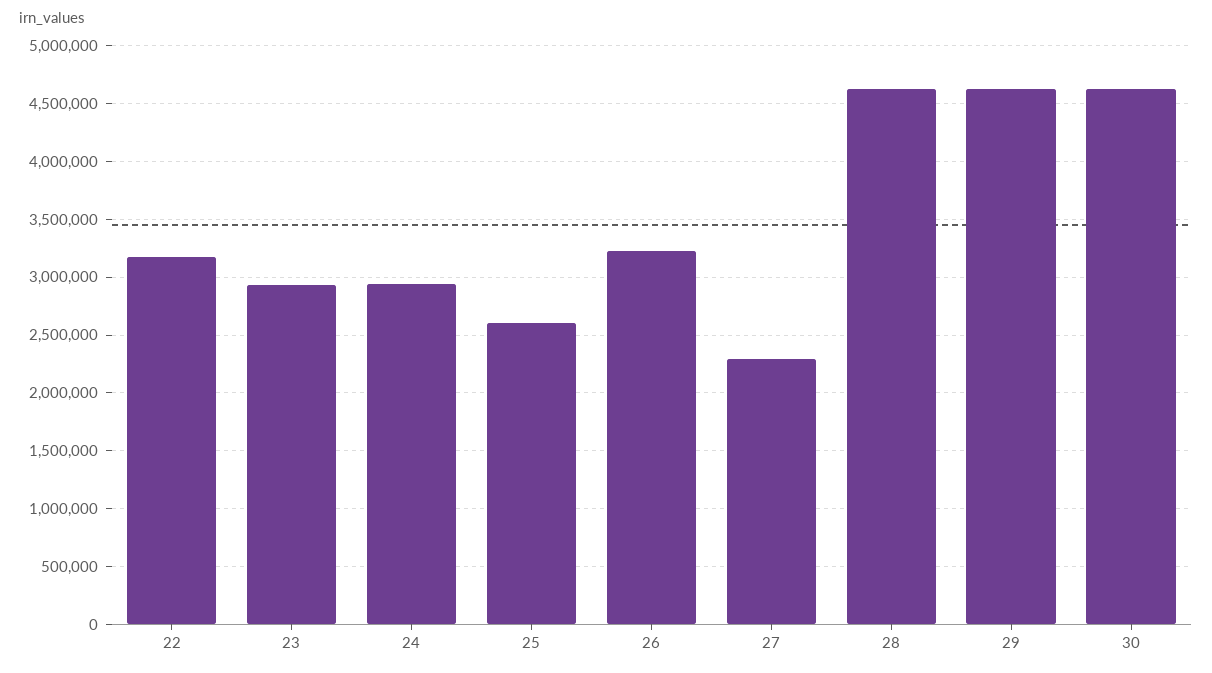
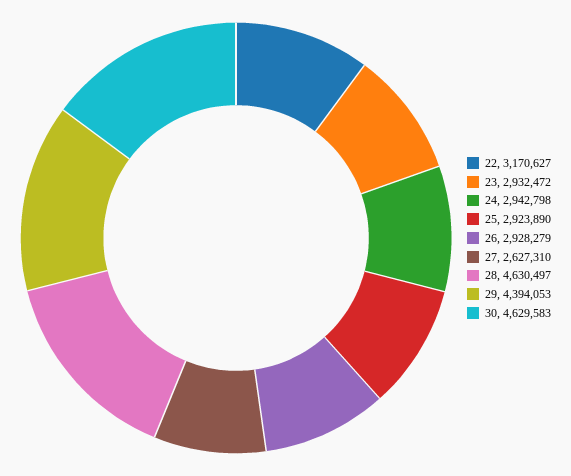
  {
    "22": 3170627,
    "23": 2932472,
    "24": 2942798,
-   "25": 2600000,
+   "25": 2923890,
-   "26": 3200000,
+   "26": 2928279,
-   "27": 2300000,
+   "27": 2627310,
    "28": 4630497,
-   "29": 4600000,
+   "29": 4394053,
    "30": 4629583
  }

